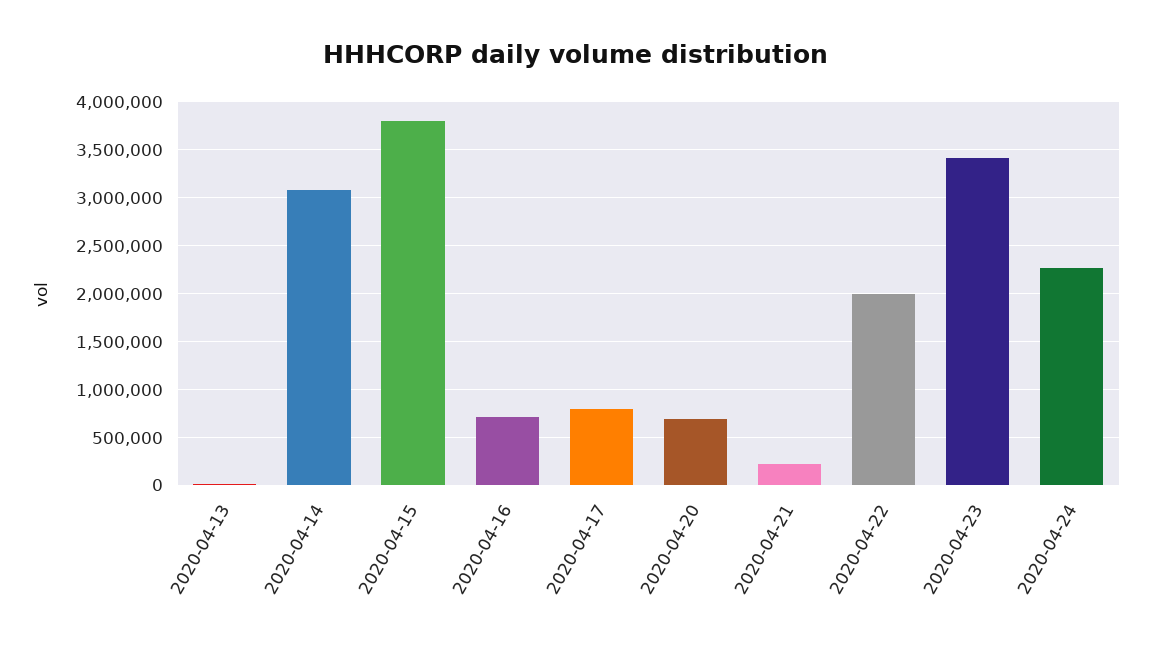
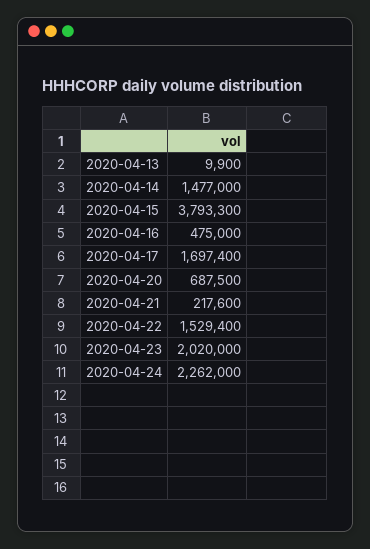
  {
    "2020-04-13": 9900,
-   "2020-04-14": 3100000,
+   "2020-04-14": 1477000,
    "2020-04-15": 3793300,
-   "2020-04-16": 700000,
+   "2020-04-16": 475000,
-   "2020-04-17": 800000,
+   "2020-04-17": 1697400,
    "2020-04-20": 687500,
    "2020-04-21": 217600,
-   "2020-04-22": 2000000,
+   "2020-04-22": 1529400,
-   "2020-04-23": 3400000,
+   "2020-04-23": 2020000,
    "2020-04-24": 2262000
  }

